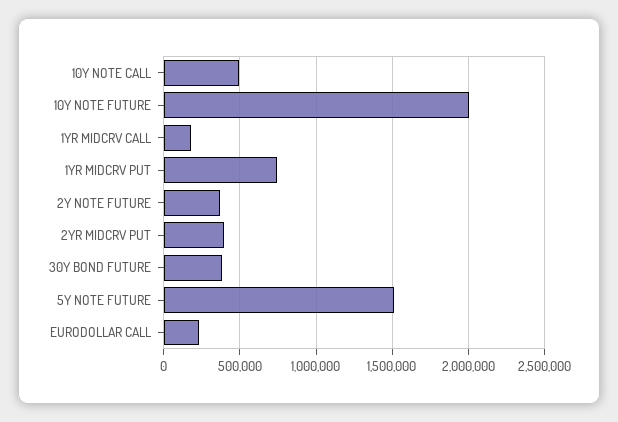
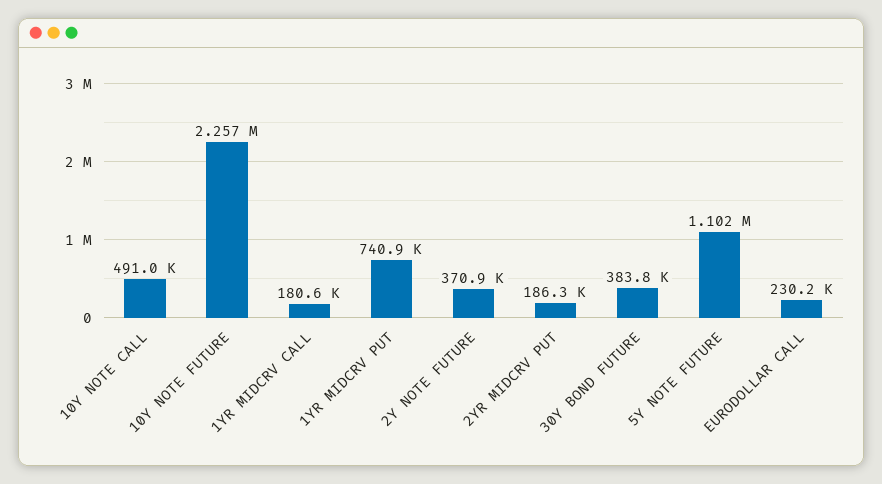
  {
    "10Y NOTE CALL": 491000,
-   "10Y NOTE FUTURE": 2000000,
+   "10Y NOTE FUTURE": 2257000,
    "1YR MIDCRV CALL": 180600,
    "1YR MIDCRV PUT": 740900,
    "2Y NOTE FUTURE": 370900,
-   "2YR MIDCRV PUT": 400000,
+   "2YR MIDCRV PUT": 186300,
    "30Y BOND FUTURE": 383800,
-   "5Y NOTE FUTURE": 1500000,
+   "5Y NOTE FUTURE": 1102000,
    "EURODOLLAR CALL": 230200
  }

